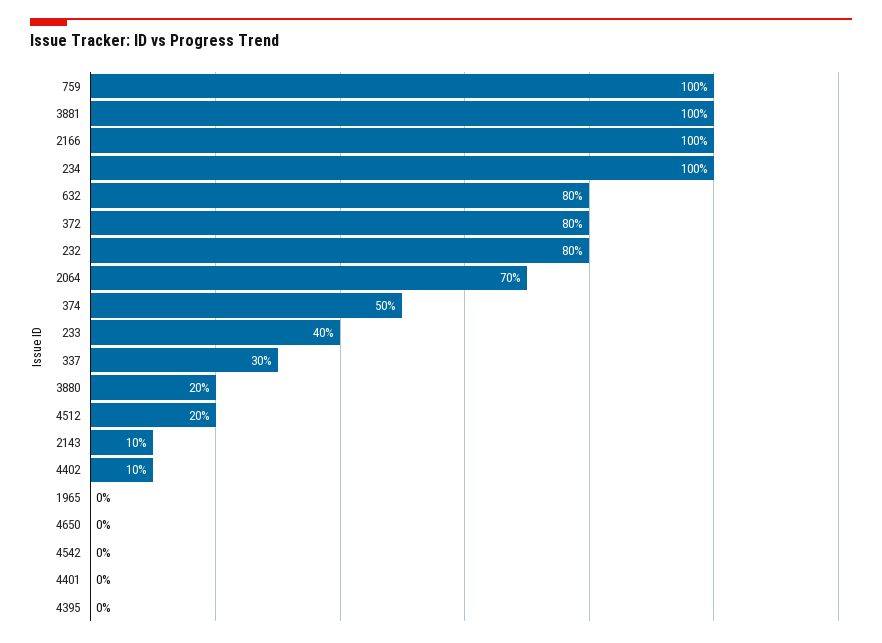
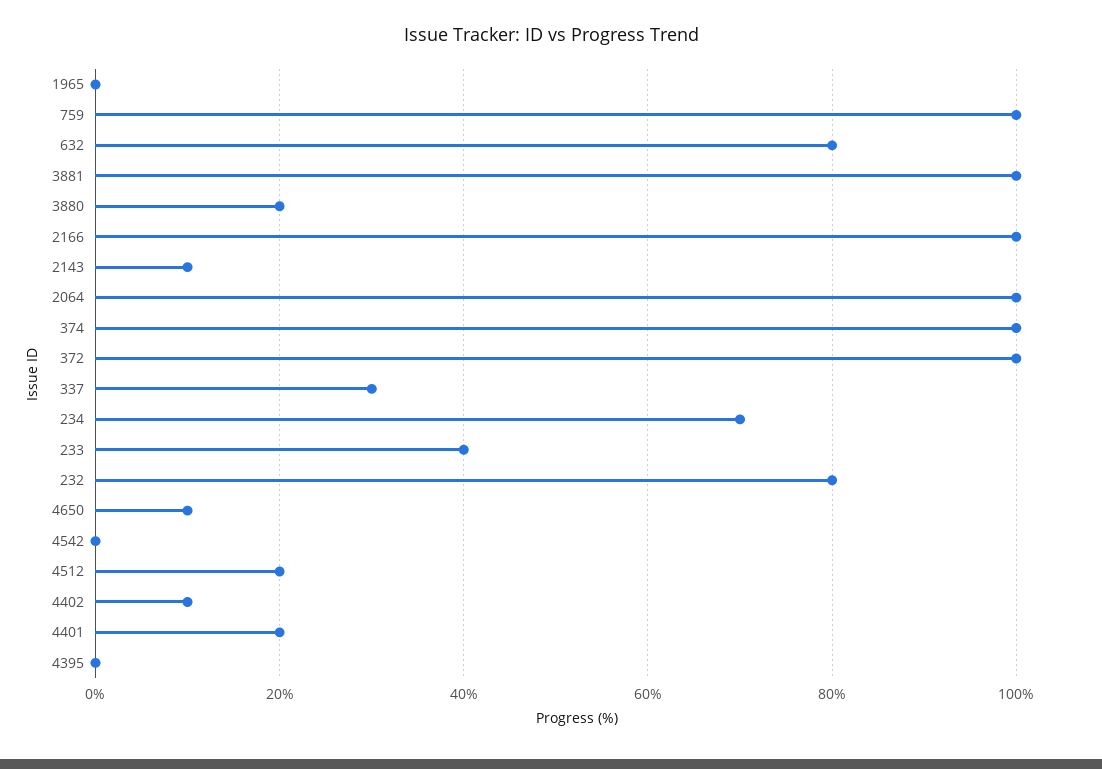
  {
    "759": 100,
    "3881": 100,
    "2166": 100,
-   "234": 100,
+   "234": 70,
    "632": 80,
-   "372": 80,
+   "372": 100,
    "232": 80,
-   "2064": 70,
+   "2064": 100,
-   "374": 50,
+   "374": 100,
    "233": 40,
    "337": 30,
    "3880": 20,
    "4512": 20,
    "2143": 10,
    "4402": 10,
    "1965": 0,
-   "4650": 0,
+   "4650": 10,
    "4542": 0,
-   "4401": 0,
+   "4401": 20,
    "4395": 0
  }

